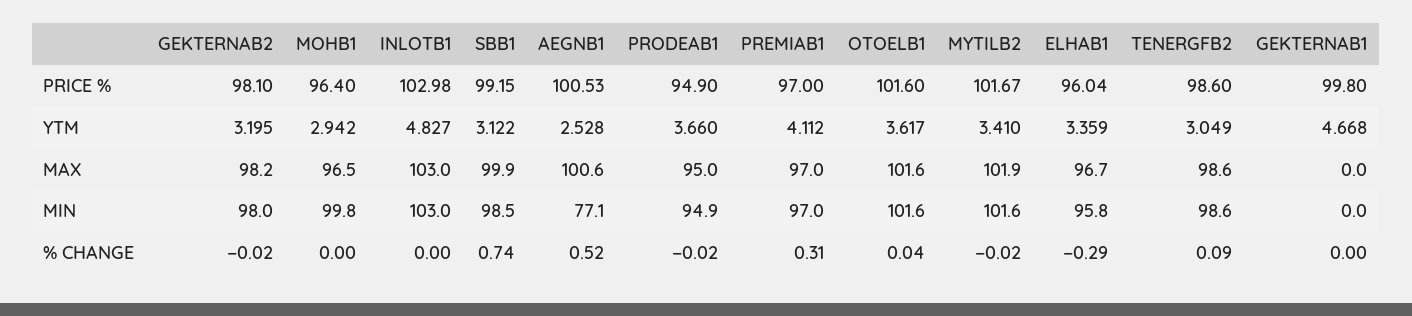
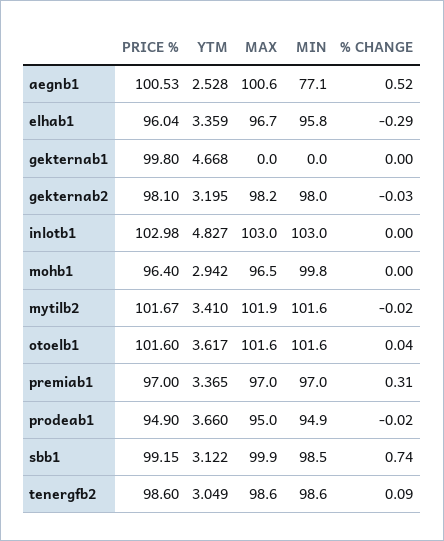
  {
    "GEKTERNAB2": {
      "PRICE %": 98.1,
      "YTM": 3.195,
      "MAX": 98.2,
      "MIN": 98,
-     "% CHANGE": -0.02
+     "% CHANGE": -0.03
    },
    "MOHB1": {
      "PRICE %": 96.4,
      "YTM": 2.942,
      "MAX": 96.5,
      "MIN": 99.8,
      "% CHANGE": 0
    },
    "INLOTB1": {
      "PRICE %": 102.98,
      "YTM": 4.827,
      "MAX": 103,
      "MIN": 103,
      "% CHANGE": 0
    },
    "SBB1": {
      "PRICE %": 99.15,
      "YTM": 3.122,
      "MAX": 99.9,
      "MIN": 98.5,
      "% CHANGE": 0.74
    },
    "AEGNB1": {
      "PRICE %": 100.53,
      "YTM": 2.528,
      "MAX": 100.6,
      "MIN": 77.1,
      "% CHANGE": 0.52
    },
    "PRODEAB1": {
      "PRICE %": 94.9,
      "YTM": 3.66,
      "MAX": 95,
      "MIN": 94.9,
      "% CHANGE": -0.02
    },
    "PREMIAB1": {
      "PRICE %": 97,
-     "YTM": 4.112,
+     "YTM": 3.365,
      "MAX": 97,
      "MIN": 97,
      "% CHANGE": 0.31
    },
    "OTOELB1": {
      "PRICE %": 101.6,
      "YTM": 3.617,
      "MAX": 101.6,
      "MIN": 101.6,
      "% CHANGE": 0.04
    },
    "MYTILB2": {
      "PRICE %": 101.67,
      "YTM": 3.41,
      "MAX": 101.9,
      "MIN": 101.6,
      "% CHANGE": -0.02
    },
    "ELHAB1": {
      "PRICE %": 96.04,
      "YTM": 3.359,
      "MAX": 96.7,
      "MIN": 95.8,
      "% CHANGE": -0.29
    },
    "TENERGFB2": {
      "PRICE %": 98.6,
      "YTM": 3.049,
      "MAX": 98.6,
      "MIN": 98.6,
      "% CHANGE": 0.09
    },
    "GEKTERNAB1": {
      "PRICE %": 99.8,
      "YTM": 4.668,
      "MAX": 0,
      "MIN": 0,
      "% CHANGE": 0
    }
  }

